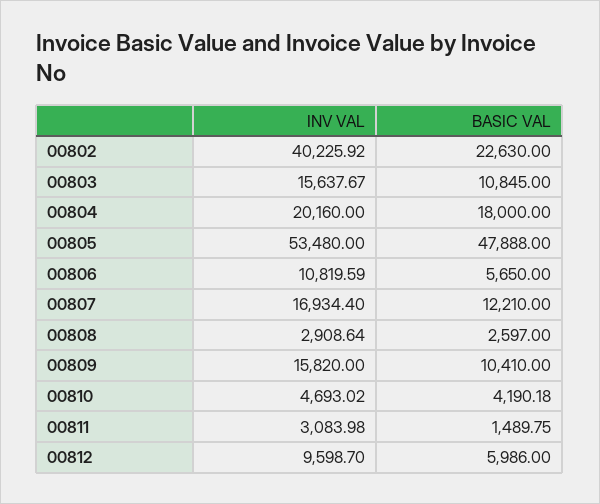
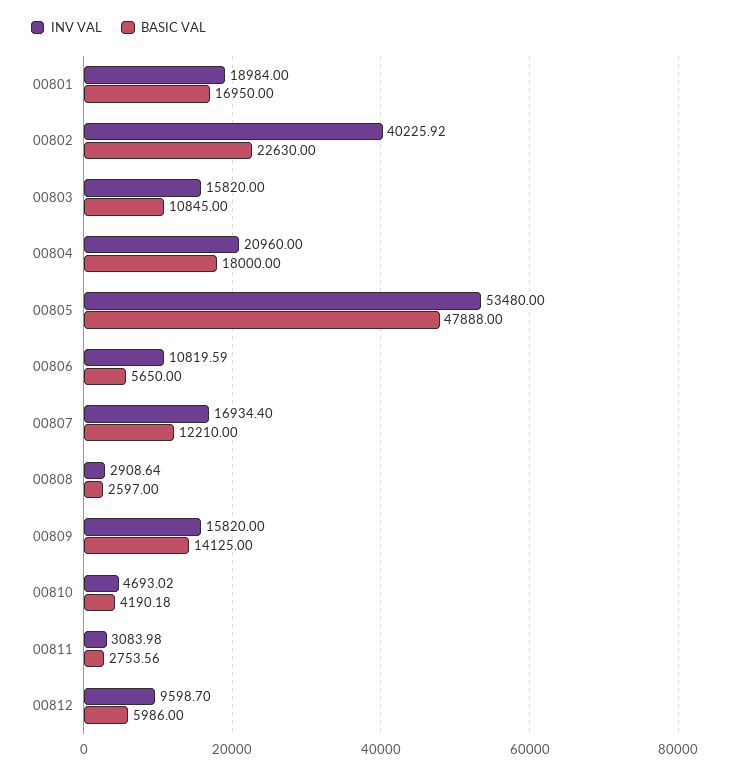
  {
    "INV VAL": {
      "00802": 40225.92,
-     "00803": 15637.67,
+     "00803": 15820,
-     "00804": 20160,
+     "00804": 20960,
      "00805": 53480,
      "00806": 10819.59,
      "00807": 16934.4,
      "00808": 2908.64,
      "00809": 15820,
      "00810": 4693.02,
      "00811": 3083.98,
-     "00812": 9598.7
+     "00812": 9598.7,
+     "00801": 18984
    },
    "BASIC VAL": {
      "00802": 22630,
      "00803": 10845,
      "00804": 18000,
      "00805": 47888,
      "00806": 5650,
      "00807": 12210,
      "00808": 2597,
-     "00809": 10410,
+     "00809": 14125,
      "00810": 4190.18,
-     "00811": 1489.75,
+     "00811": 2753.56,
-     "00812": 5986
+     "00812": 5986,
+     "00801": 16950
    }
  }

